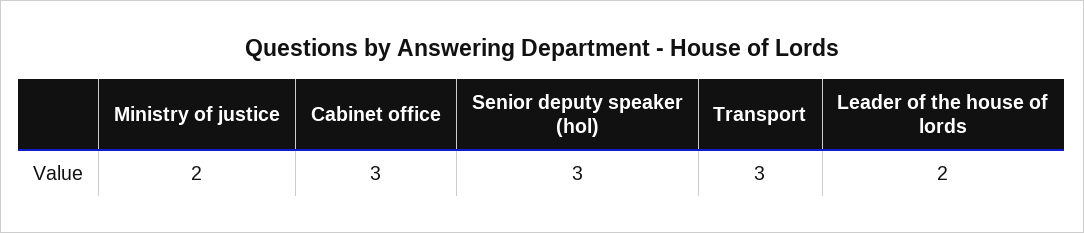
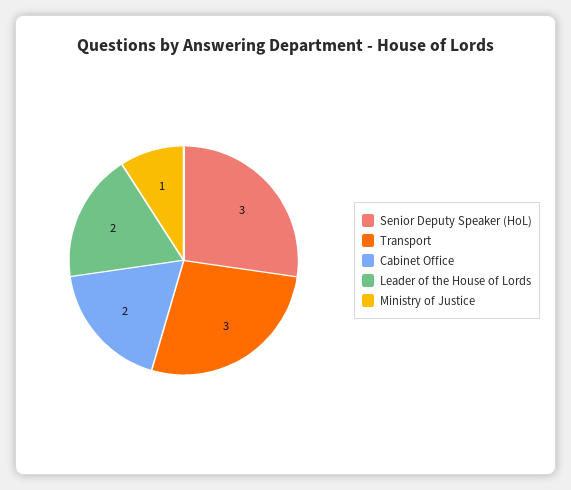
  {
-   "Ministry of justice": 2,
+   "Ministry of justice": 1,
-   "Cabinet office": 3,
+   "Cabinet office": 2,
    "Senior deputy speaker (hol)": 3,
    "Transport": 3,
    "Leader of the house of lords": 2
  }

